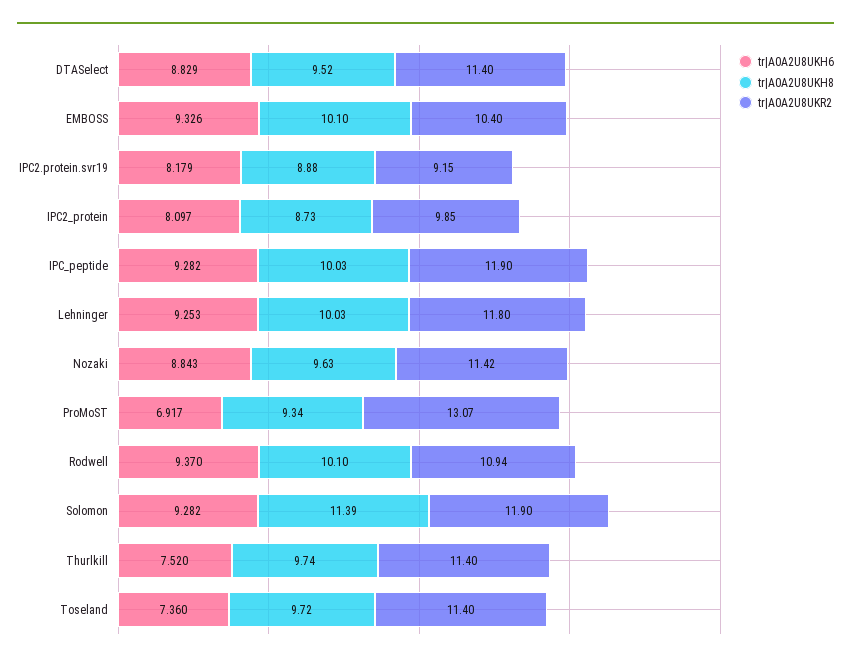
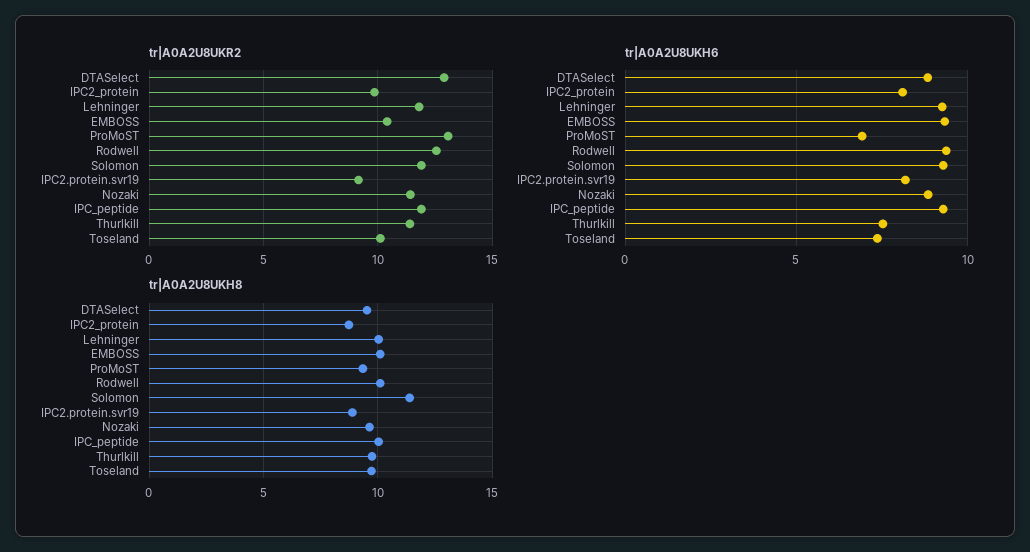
  {
    "tr|A0A2U8UKH6": {
      "DTASelect": 8.829,
      "EMBOSS": 9.326,
      "IPC2.protein.svr19": 8.179,
      "IPC2_protein": 8.097,
      "IPC_peptide": 9.282,
      "Lehninger": 9.253,
      "Nozaki": 8.843,
      "ProMoST": 6.917,
      "Rodwell": 9.37,
      "Solomon": 9.282,
      "Thurlkill": 7.52,
      "Toseland": 7.36
    },
    "tr|A0A2U8UKH8": {
      "DTASelect": 9.52,
      "EMBOSS": 10.1,
      "IPC2.protein.svr19": 8.88,
      "IPC2_protein": 8.73,
      "IPC_peptide": 10.03,
      "Lehninger": 10.03,
      "Nozaki": 9.63,
      "ProMoST": 9.34,
      "Rodwell": 10.1,
      "Solomon": 11.39,
      "Thurlkill": 9.74,
      "Toseland": 9.72
    },
    "tr|A0A2U8UKR2": {
-     "DTASelect": 11.4,
+     "DTASelect": 13,
      "EMBOSS": 10.4,
      "IPC2.protein.svr19": 9.15,
      "IPC2_protein": 9.85,
      "IPC_peptide": 11.9,
      "Lehninger": 11.8,
      "Nozaki": 11.42,
      "ProMoST": 13.07,
-     "Rodwell": 10.94,
+     "Rodwell": 12.5,
      "Solomon": 11.9,
      "Thurlkill": 11.4,
-     "Toseland": 11.4
+     "Toseland": 10
    }
  }

